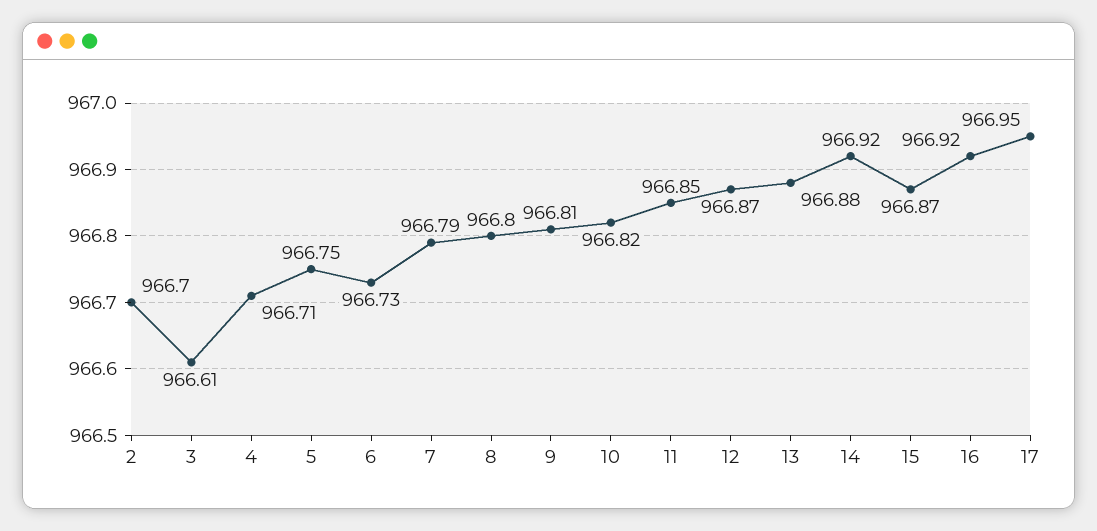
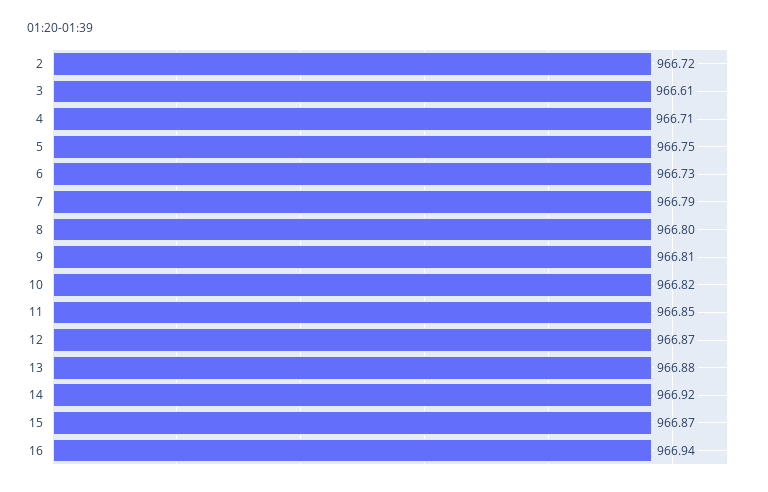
  {
-   "2": 966.7,
+   "2": 966.72,
    "3": 966.61,
    "4": 966.71,
    "5": 966.75,
    "6": 966.73,
    "7": 966.79,
    "8": 966.8,
    "9": 966.81,
    "10": 966.82,
    "11": 966.85,
    "12": 966.87,
    "13": 966.88,
    "14": 966.92,
    "15": 966.87,
-   "16": 966.92,
+   "16": 966.94
-   "17": 966.95
  }

